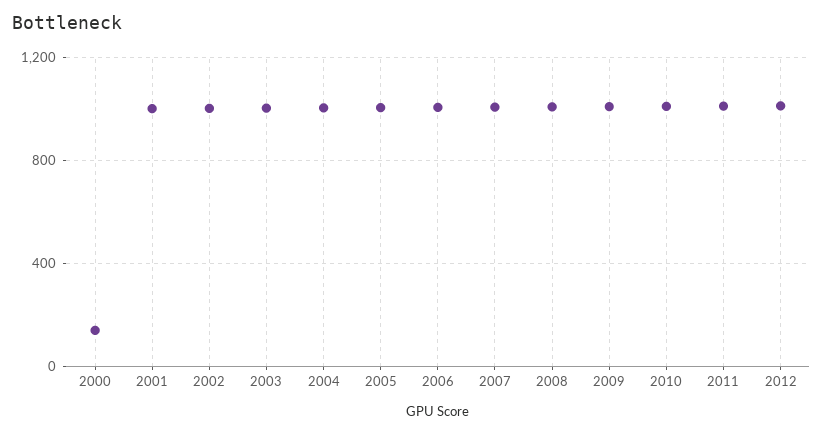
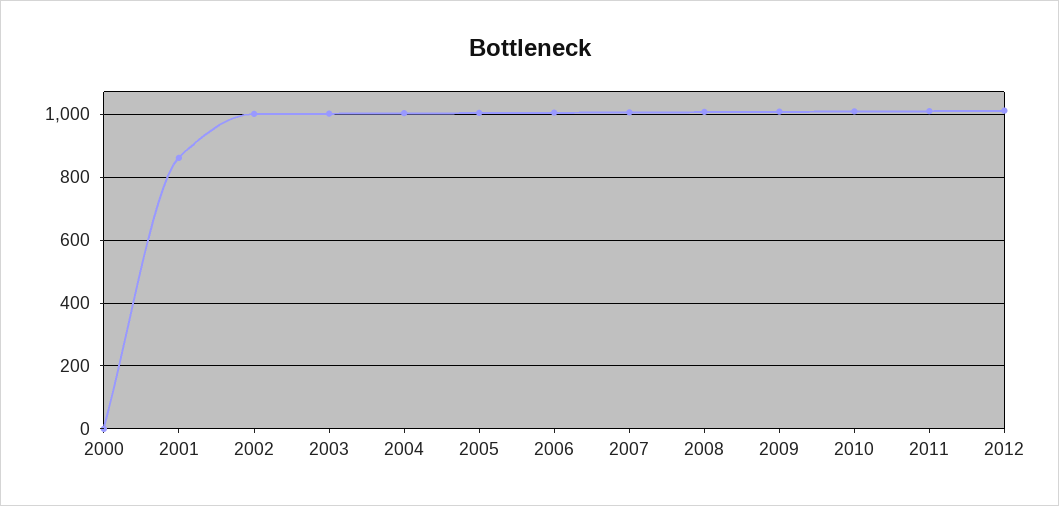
  {
-   "2000": 150,
+   "2000": 0,
-   "2001": 1000,
+   "2001": 860,
    "2002": 1000,
    "2003": 1000,
    "2004": 1000,
    "2005": 1000,
    "2006": 1000,
    "2007": 1000,
    "2008": 1000,
    "2009": 1000,
    "2010": 1020,
    "2011": 1020,
    "2012": 1020
  }

